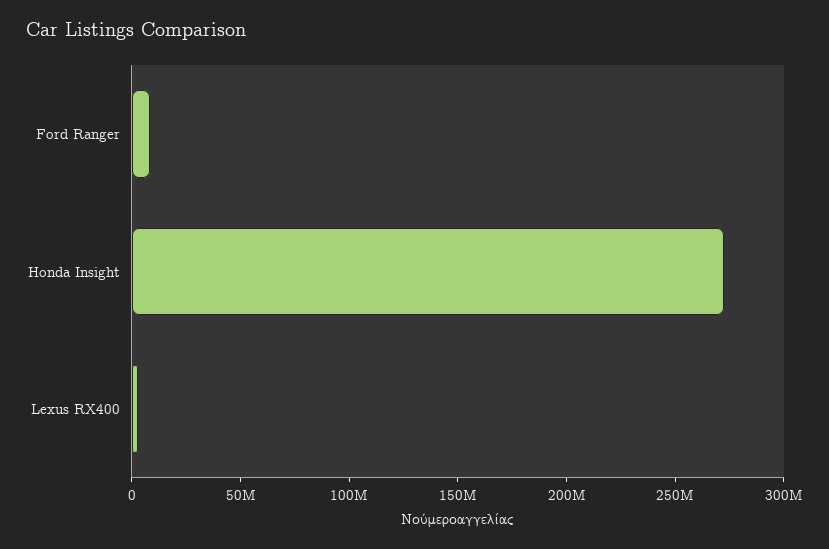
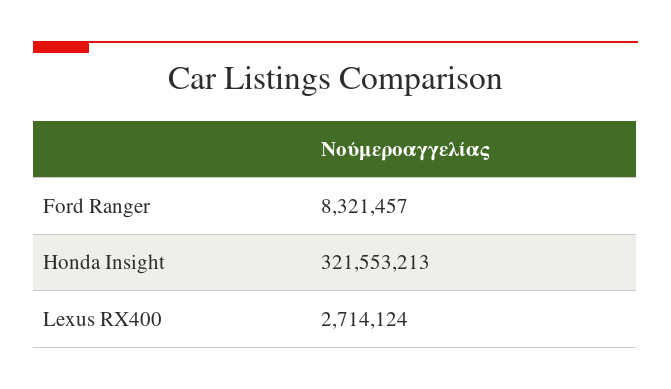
  {
    "Ford Ranger": 8321457,
-   "Honda Insight": 270000000,
+   "Honda Insight": 321553213,
    "Lexus RX400": 2714124
  }

